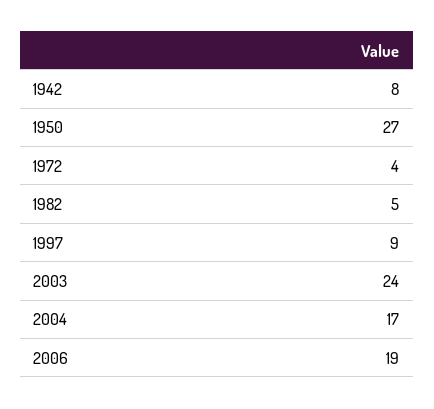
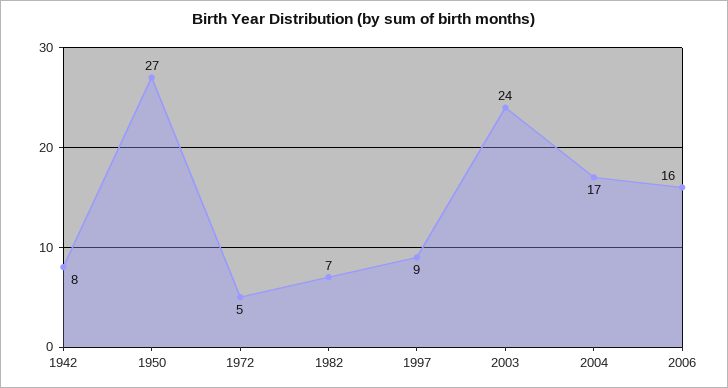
  {
    "1942": 8,
    "1950": 27,
-   "1972": 4,
+   "1972": 5,
-   "1982": 5,
+   "1982": 7,
    "1997": 9,
    "2003": 24,
    "2004": 17,
-   "2006": 19
+   "2006": 16
  }

